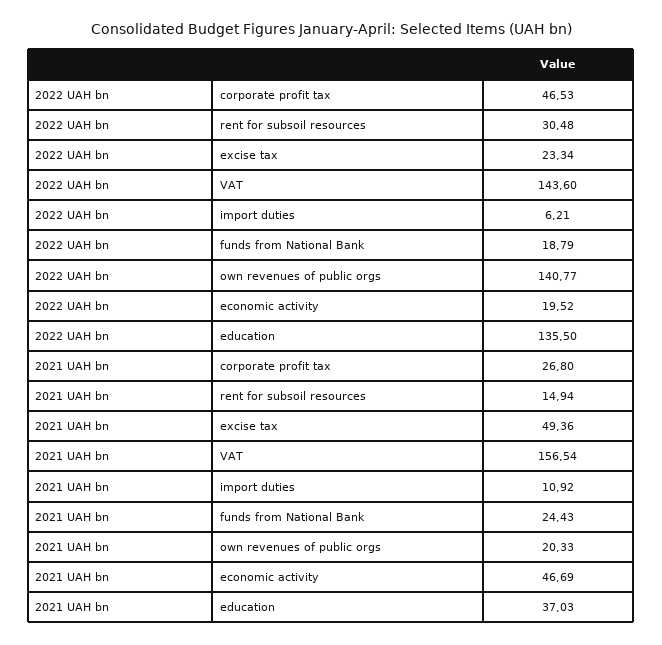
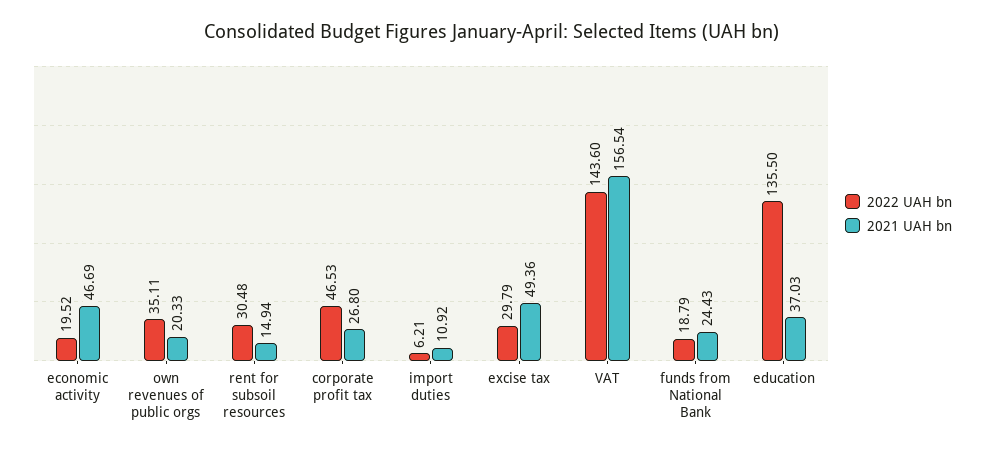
  {
    "2022 UAH bn": {
      "corporate profit tax": 46.53,
      "rent for subsoil resources": 30.48,
-     "excise tax": 23.34,
+     "excise tax": 29.79,
      "VAT": 143.6,
      "import duties": 6.21,
      "funds from National Bank": 18.79,
-     "own revenues of public orgs": 140.77,
+     "own revenues of public orgs": 35.11,
      "economic activity": 19.52,
      "education": 135.5
    },
    "2021 UAH bn": {
      "corporate profit tax": 26.8,
      "rent for subsoil resources": 14.94,
      "excise tax": 49.36,
      "VAT": 156.54,
      "import duties": 10.92,
      "funds from National Bank": 24.43,
      "own revenues of public orgs": 20.33,
      "economic activity": 46.69,
      "education": 37.03
    }
  }

